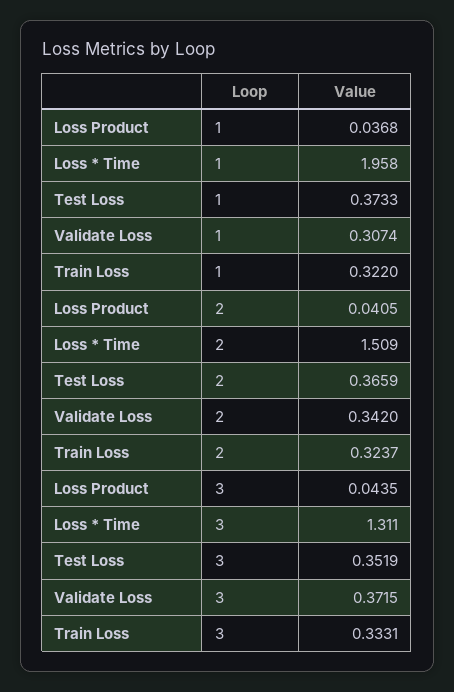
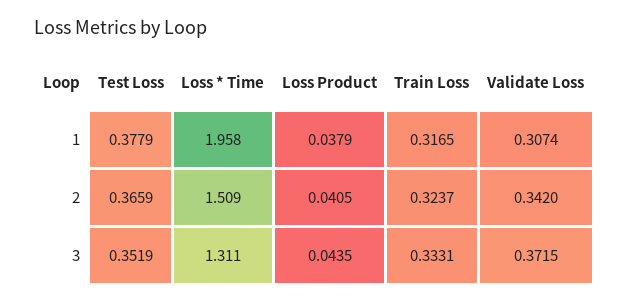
  {
    "Loss Product": {
-     "1": 0.0368,
+     "1": 0.0379,
      "2": 0.0405,
      "3": 0.0435
    },
    "Loss * Time": {
      "1": 1.958,
      "2": 1.509,
      "3": 1.311
    },
    "Test Loss": {
-     "1": 0.3733,
+     "1": 0.3779,
      "2": 0.3659,
      "3": 0.3519
    },
    "Validate Loss": {
      "1": 0.3074,
      "2": 0.342,
      "3": 0.3715
    },
    "Train Loss": {
-     "1": 0.322,
+     "1": 0.3165,
      "2": 0.3237,
      "3": 0.3331
    }
  }

